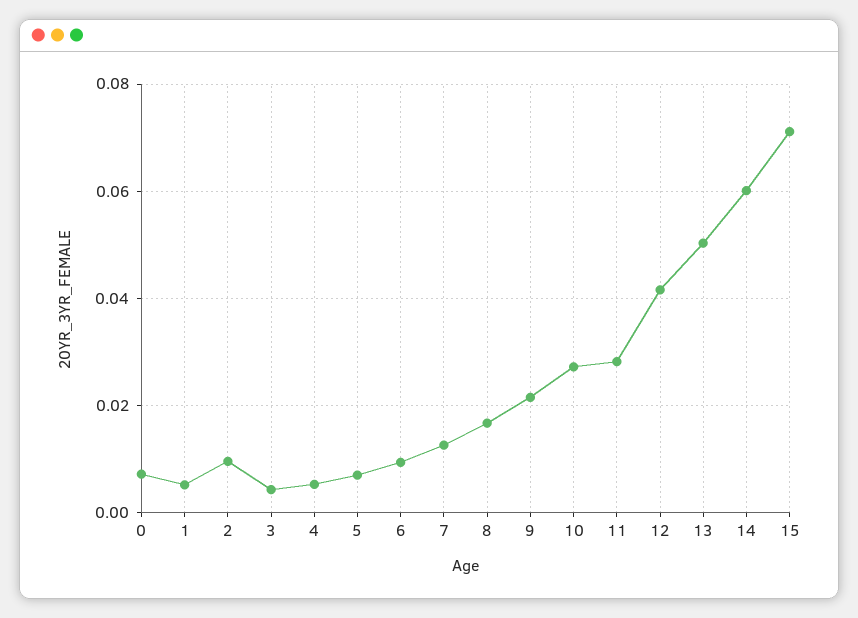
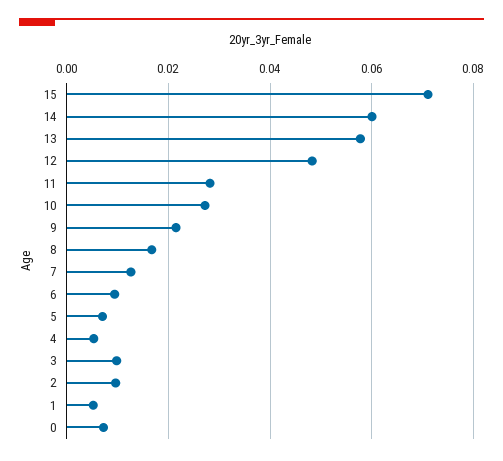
  {
    "0": 0.008,
    "1": 0.006,
    "2": 0.01,
-   "3": 0.004,
+   "3": 0.01,
    "4": 0.006,
    "5": 0.008,
    "6": 0.01,
    "7": 0.012,
    "8": 0.016,
    "9": 0.022,
    "10": 0.028,
    "11": 0.028,
-   "12": 0.042,
+   "12": 0.048,
-   "13": 0.05,
+   "13": 0.058,
    "14": 0.06,
    "15": 0.072
  }

